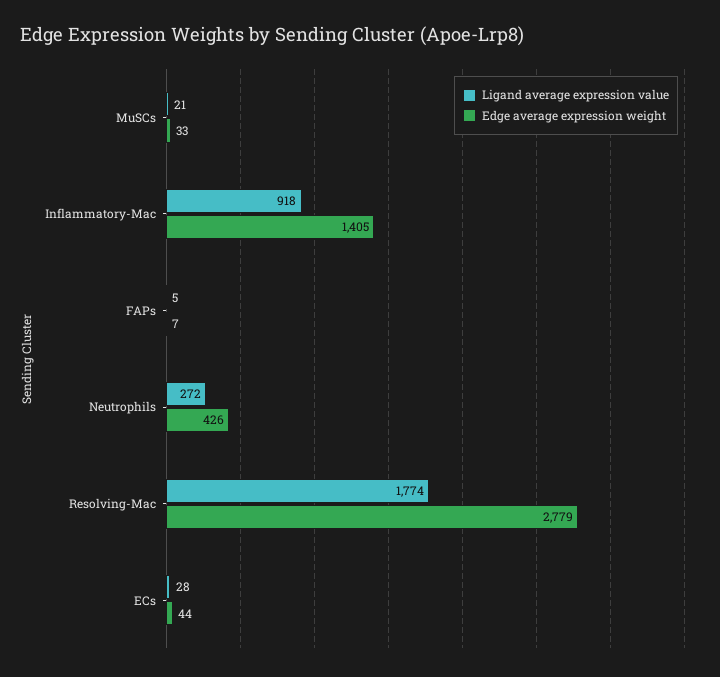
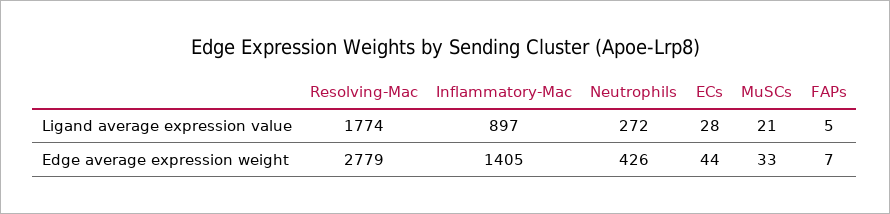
  {
    "Ligand average expression value": {
      "MuSCs": 21,
-     "Inflammatory-Mac": 918,
+     "Inflammatory-Mac": 897,
      "FAPs": 5,
      "Neutrophils": 272,
      "Resolving-Mac": 1774,
      "ECs": 28
    },
    "Edge average expression weight": {
      "MuSCs": 33,
      "Inflammatory-Mac": 1405,
      "FAPs": 7,
      "Neutrophils": 426,
      "Resolving-Mac": 2779,
      "ECs": 44
    }
  }

